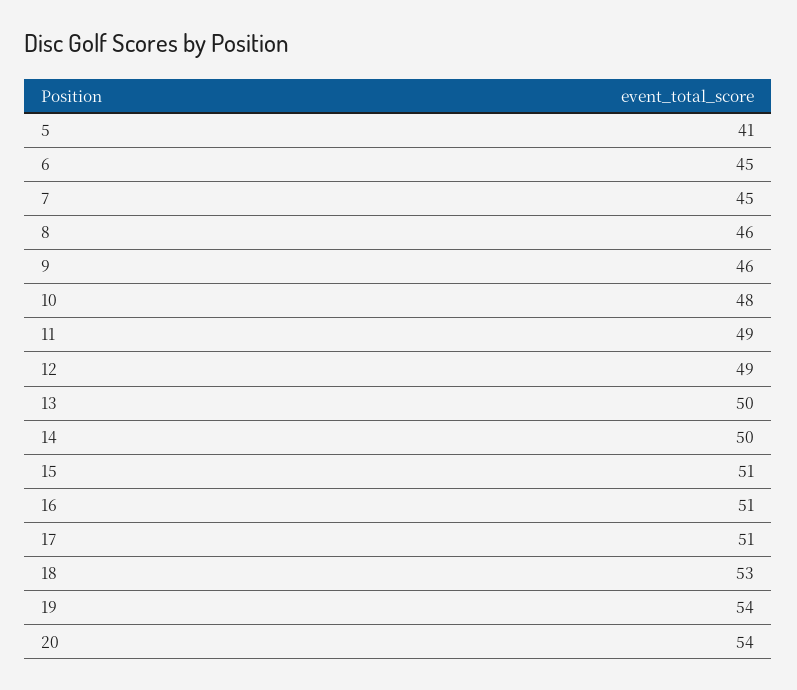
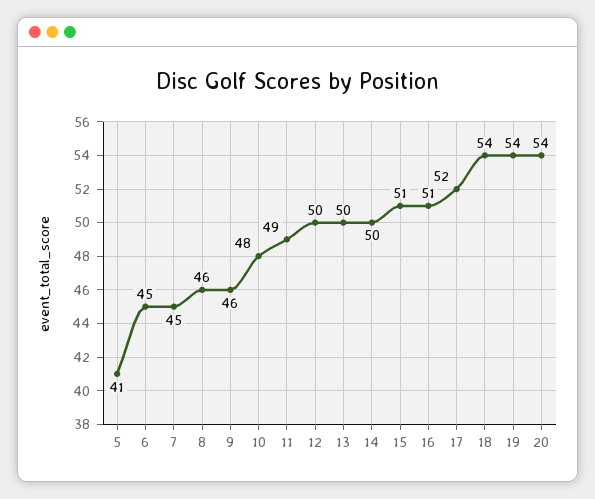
  {
    "5": 41,
    "6": 45,
    "7": 45,
    "8": 46,
    "9": 46,
    "10": 48,
    "11": 49,
-   "12": 49,
+   "12": 50,
    "13": 50,
    "14": 50,
    "15": 51,
    "16": 51,
-   "17": 51,
+   "17": 52,
-   "18": 53,
+   "18": 54,
    "19": 54,
    "20": 54
  }

